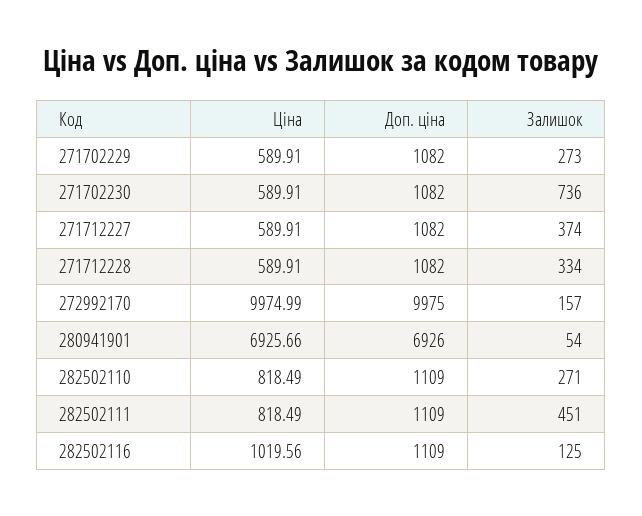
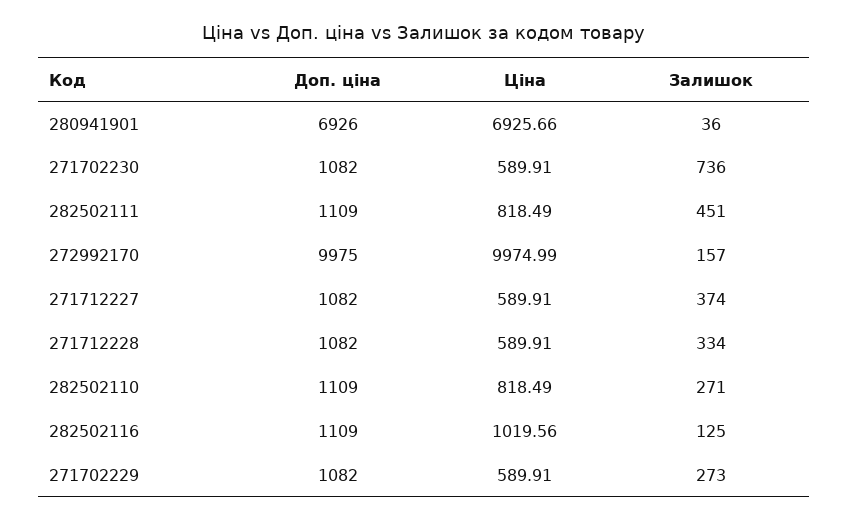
  {
    "Ціна": {
      "271702229": 589.91,
      "271702230": 589.91,
      "271712227": 589.91,
      "271712228": 589.91,
      "272992170": 9974.99,
      "280941901": 6925.66,
      "282502110": 818.49,
      "282502111": 818.49,
      "282502116": 1019.56
    },
    "Доп. ціна": {
      "271702229": 1082,
      "271702230": 1082,
      "271712227": 1082,
      "271712228": 1082,
      "272992170": 9975,
      "280941901": 6926,
      "282502110": 1109,
      "282502111": 1109,
      "282502116": 1109
    },
    "Залишок": {
      "271702229": 273,
      "271702230": 736,
      "271712227": 374,
      "271712228": 334,
      "272992170": 157,
-     "280941901": 54,
+     "280941901": 36,
      "282502110": 271,
      "282502111": 451,
      "282502116": 125
    }
  }

